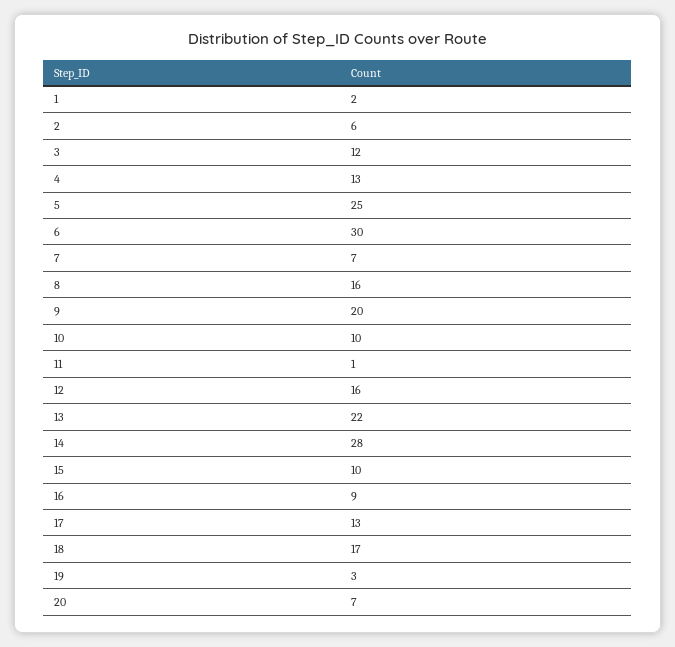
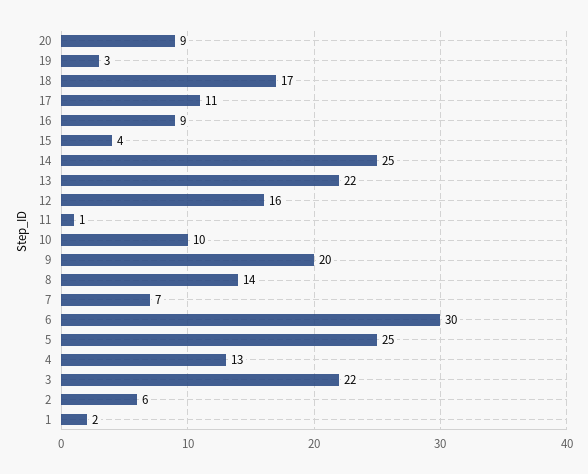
  {
    "1": 2,
    "2": 6,
-   "3": 12,
+   "3": 22,
    "4": 13,
    "5": 25,
    "6": 30,
    "7": 7,
-   "8": 16,
+   "8": 14,
    "9": 20,
    "10": 10,
    "11": 1,
    "12": 16,
    "13": 22,
-   "14": 28,
+   "14": 25,
-   "15": 10,
+   "15": 4,
    "16": 9,
-   "17": 13,
+   "17": 11,
    "18": 17,
    "19": 3,
-   "20": 7
+   "20": 9
  }

